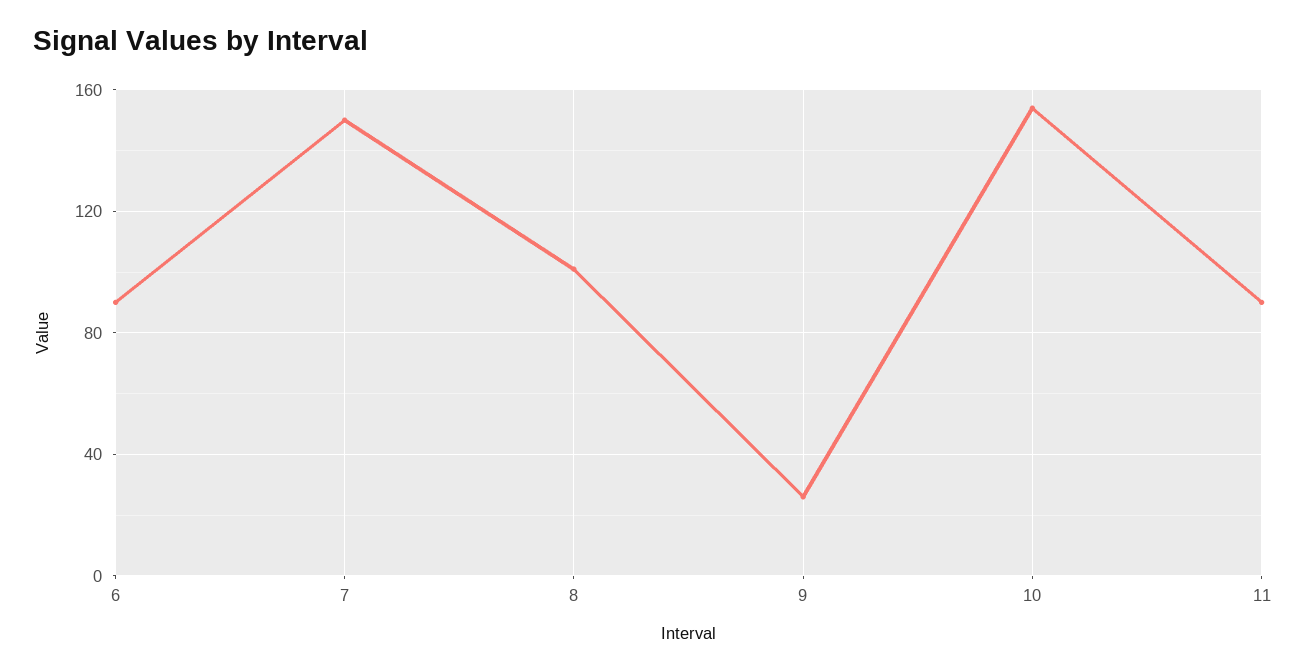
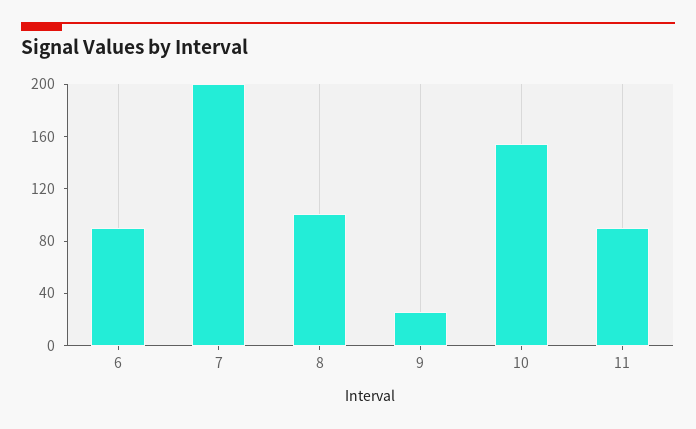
  {
    "6": 90,
-   "7": 150,
+   "7": 200,
    "8": 100,
    "9": 25,
    "10": 155,
    "11": 90
  }

